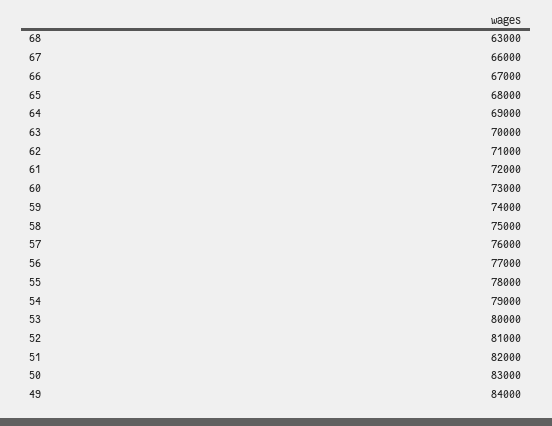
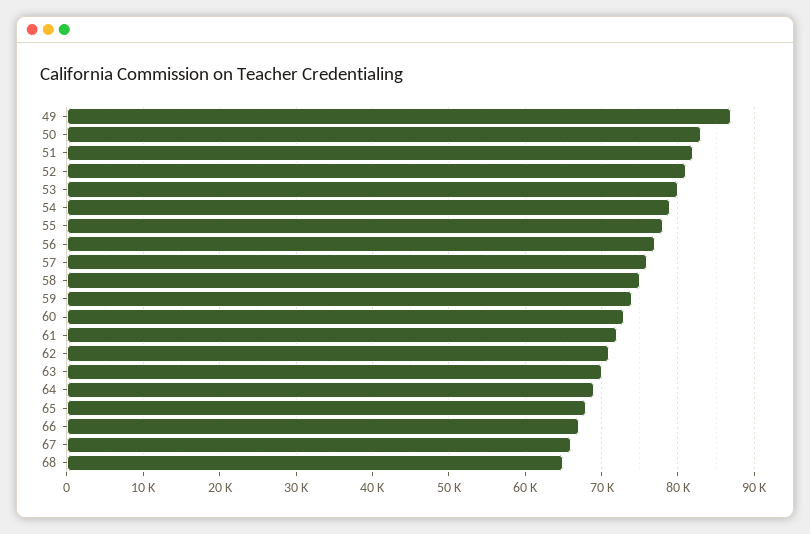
  {
-   "68": 63000,
+   "68": 65000,
    "67": 66000,
    "66": 67000,
    "65": 68000,
    "64": 69000,
    "63": 70000,
    "62": 71000,
    "61": 72000,
    "60": 73000,
    "59": 74000,
    "58": 75000,
    "57": 76000,
    "56": 77000,
    "55": 78000,
    "54": 79000,
    "53": 80000,
    "52": 81000,
    "51": 82000,
    "50": 83000,
-   "49": 84000
+   "49": 87000
  }

